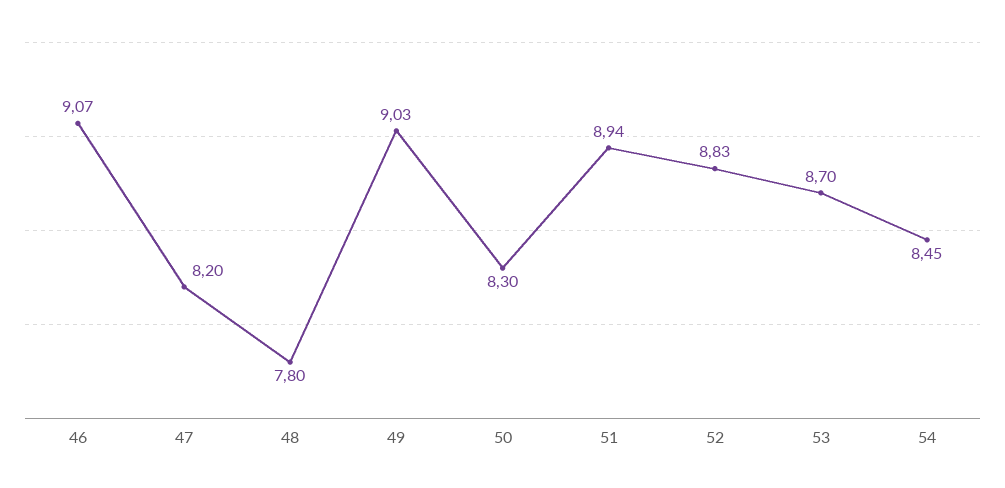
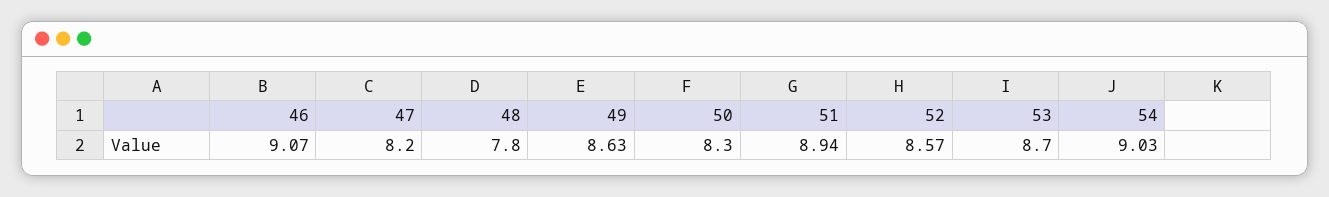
  {
    "46": 9.07,
    "47": 8.2,
    "48": 7.8,
-   "49": 9.03,
+   "49": 8.63,
    "50": 8.3,
    "51": 8.94,
-   "52": 8.83,
+   "52": 8.57,
    "53": 8.7,
-   "54": 8.45
+   "54": 9.03
  }

